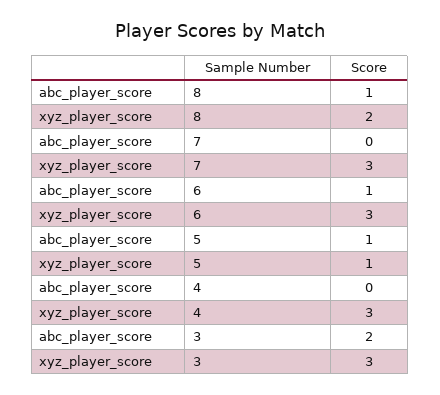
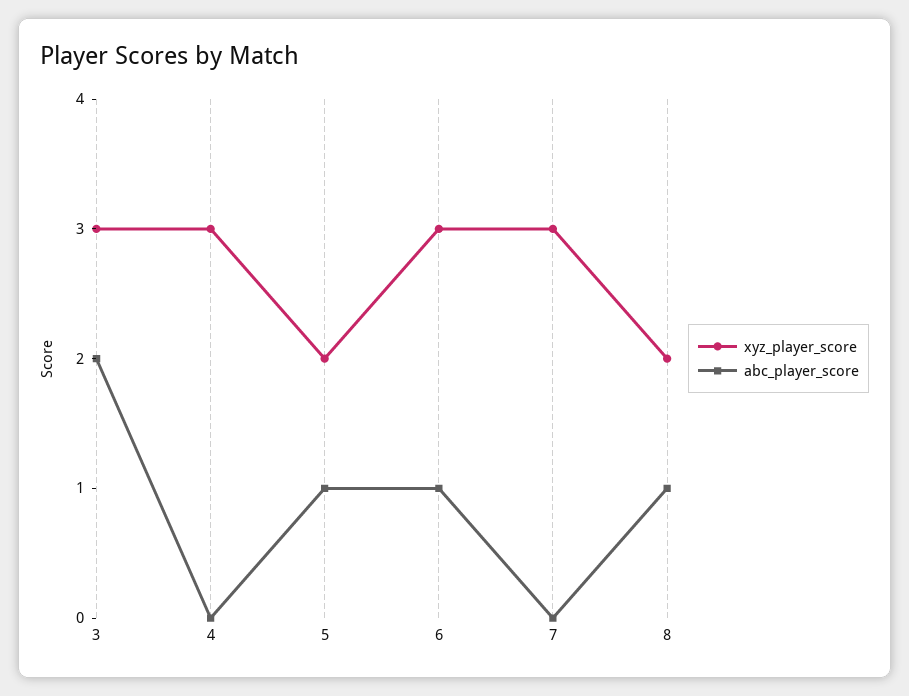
  {
    "abc_player_score": {
      "8": 1,
      "7": 0,
      "6": 1,
      "5": 1,
      "4": 0,
      "3": 2
    },
    "xyz_player_score": {
      "8": 2,
      "7": 3,
      "6": 3,
-     "5": 1,
+     "5": 2,
      "4": 3,
      "3": 3
    }
  }

